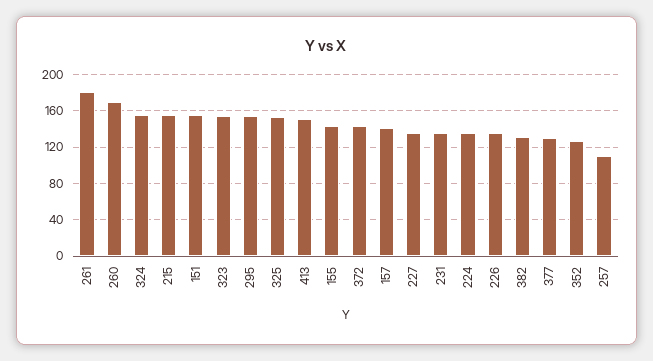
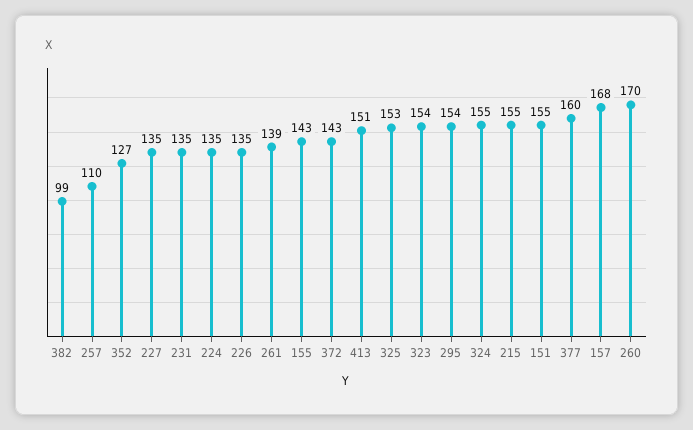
  {
-   "261": 180,
+   "261": 139,
    "260": 170,
    "324": 155,
    "215": 155,
    "151": 155,
    "323": 154,
    "295": 154,
    "325": 153,
    "413": 151,
    "155": 143,
    "372": 143,
-   "157": 140,
+   "157": 168,
    "227": 135,
    "231": 135,
    "224": 135,
    "226": 135,
-   "382": 130,
+   "382": 99,
-   "377": 130,
+   "377": 160,
    "352": 127,
    "257": 110
  }

